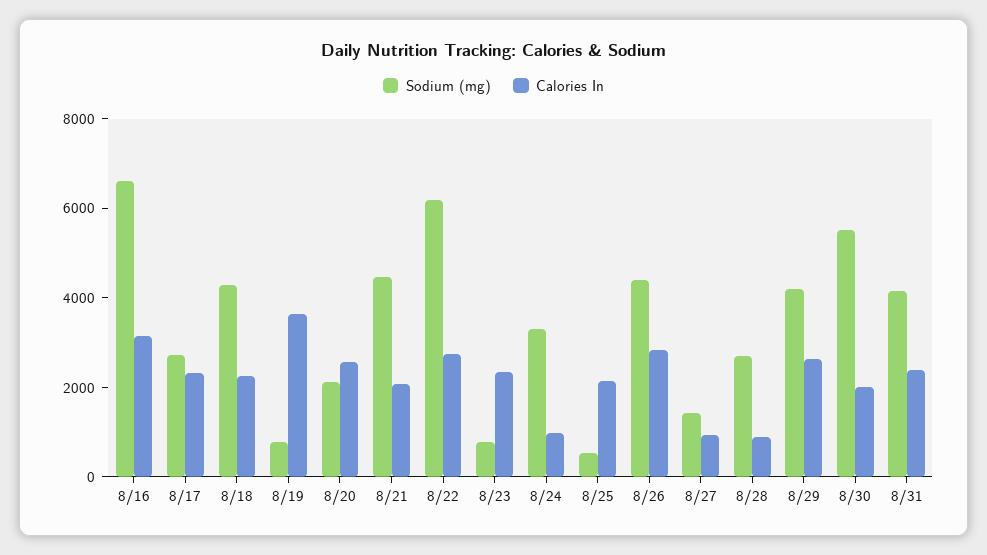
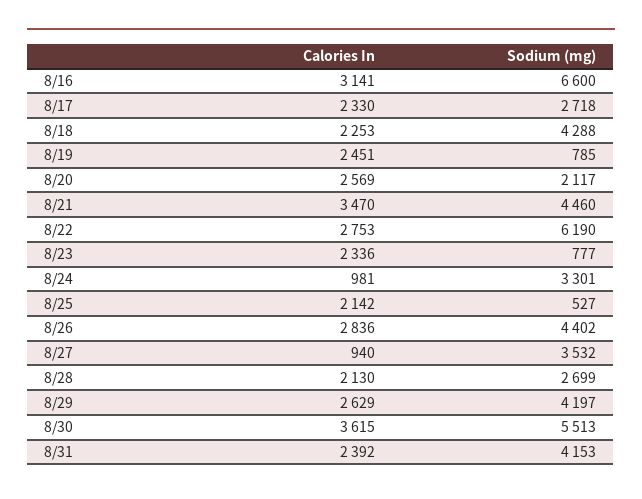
  {
    "Sodium (mg)": {
      "8/16": 6600,
      "8/17": 2718,
      "8/18": 4288,
      "8/19": 785,
      "8/20": 2117,
      "8/21": 4460,
      "8/22": 6190,
      "8/23": 777,
      "8/24": 3301,
      "8/25": 527,
      "8/26": 4402,
-     "8/27": 1500,
+     "8/27": 3532,
      "8/28": 2699,
      "8/29": 4197,
      "8/30": 5513,
      "8/31": 4153
    },
    "Calories In": {
      "8/16": 3141,
      "8/17": 2330,
      "8/18": 2253,
-     "8/19": 3500,
+     "8/19": 2451,
      "8/20": 2569,
-     "8/21": 2000,
+     "8/21": 3470,
      "8/22": 2753,
      "8/23": 2336,
      "8/24": 981,
      "8/25": 2142,
      "8/26": 2836,
      "8/27": 940,
-     "8/28": 1000,
+     "8/28": 2130,
      "8/29": 2629,
-     "8/30": 2000,
+     "8/30": 3615,
      "8/31": 2392
    }
  }

